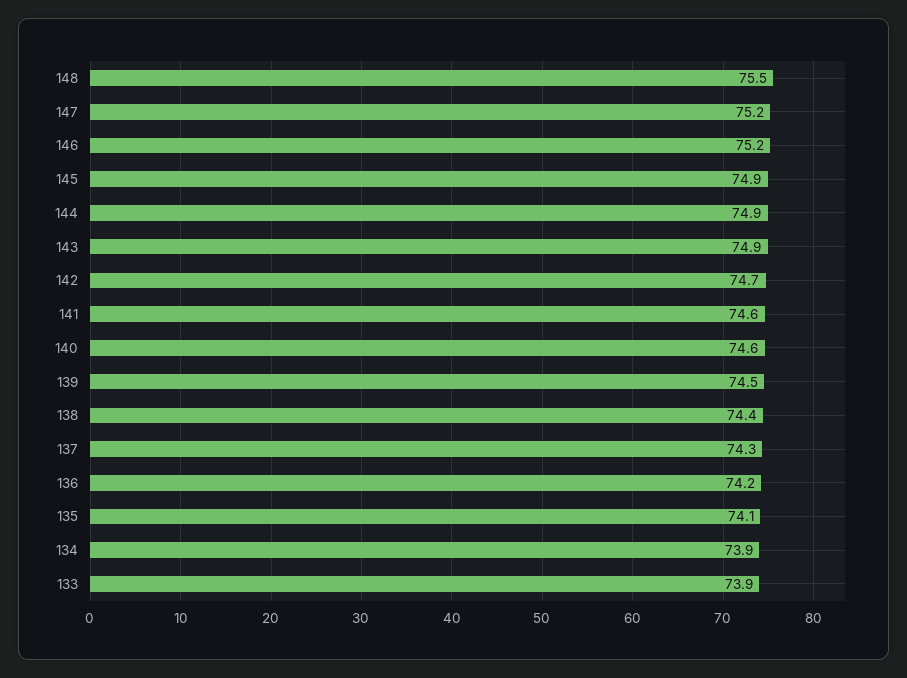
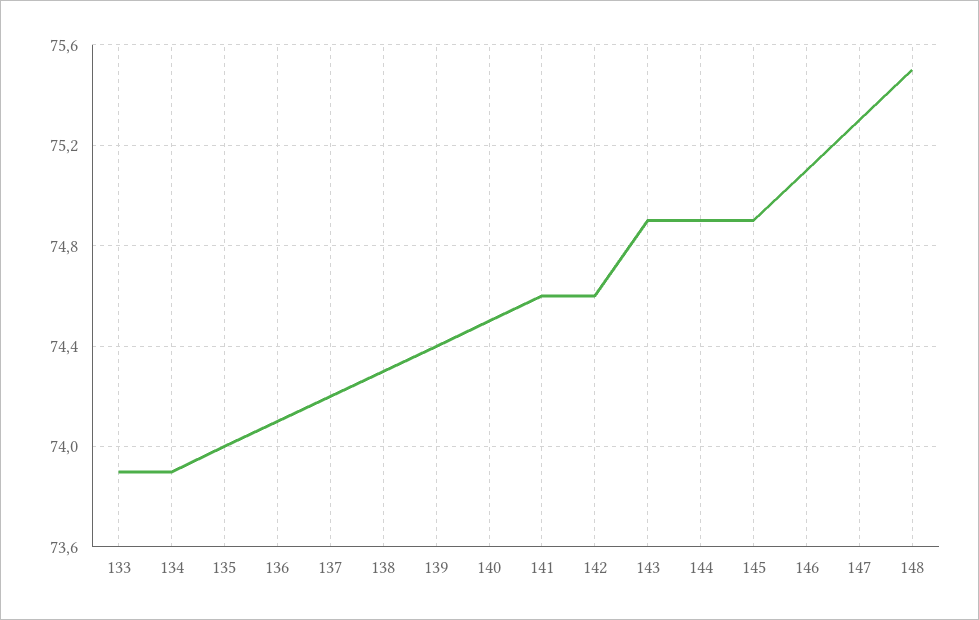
  {
    "148": 75.5,
-   "147": 75.2,
+   "147": 75.3,
-   "146": 75.2,
+   "146": 75.1,
    "145": 74.9,
    "144": 74.9,
    "143": 74.9,
-   "142": 74.7,
+   "142": 74.6,
    "141": 74.6,
-   "140": 74.6,
+   "140": 74.5,
-   "139": 74.5,
+   "139": 74.4,
-   "138": 74.4,
+   "138": 74.3,
-   "137": 74.3,
+   "137": 74.2,
-   "136": 74.2,
+   "136": 74.1,
-   "135": 74.1,
+   "135": 74,
    "134": 73.9,
    "133": 73.9
  }

